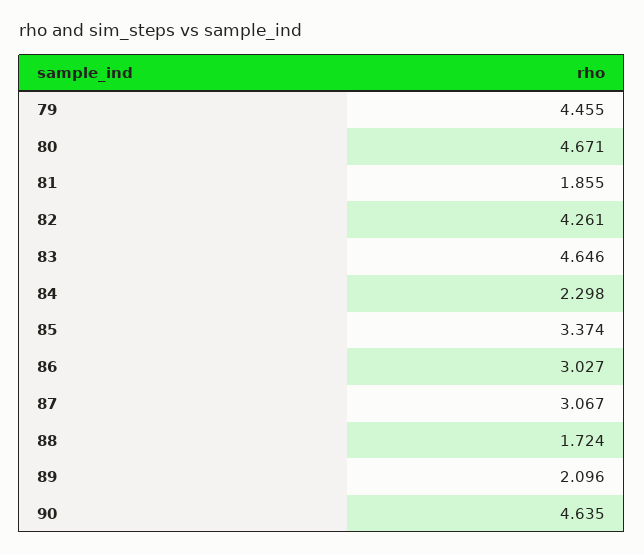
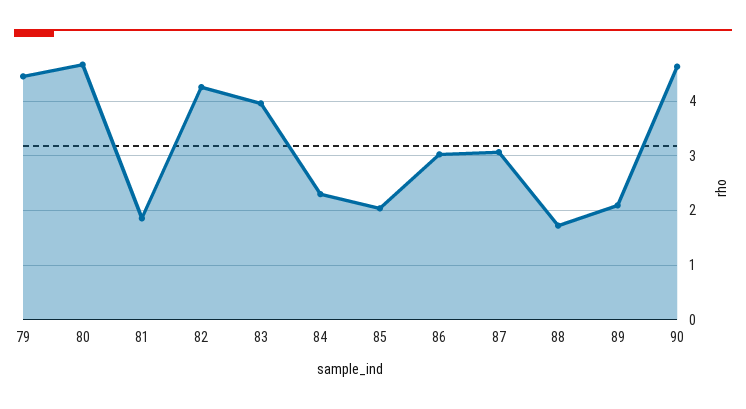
  {
    "79": 4.455,
    "80": 4.671,
    "81": 1.855,
    "82": 4.261,
-   "83": 4.646,
+   "83": 4,
    "84": 2.298,
-   "85": 3.374,
+   "85": 2,
    "86": 3.027,
    "87": 3.067,
    "88": 1.724,
    "89": 2.096,
    "90": 4.635
  }

